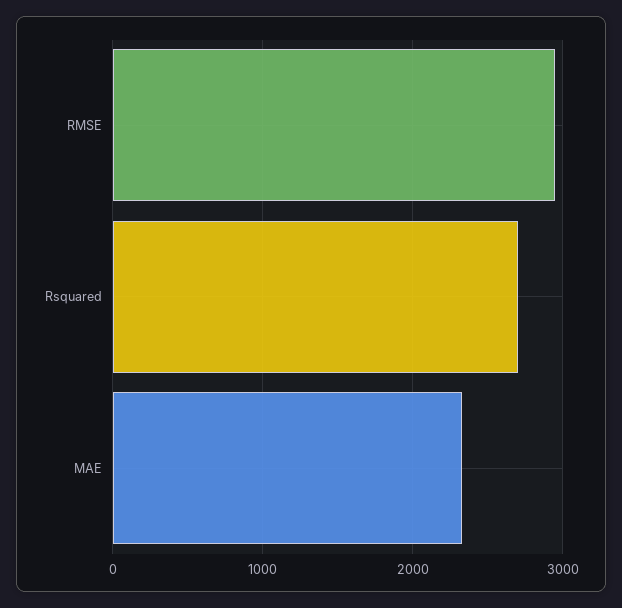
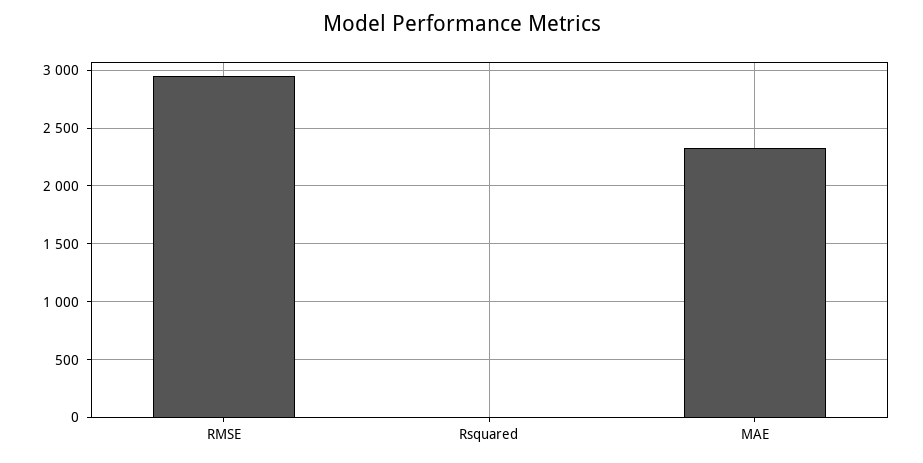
  {
    "RMSE": 2900,
-   "Rsquared": 2700,
+   "Rsquared": 0,
    "MAE": 2300
  }

